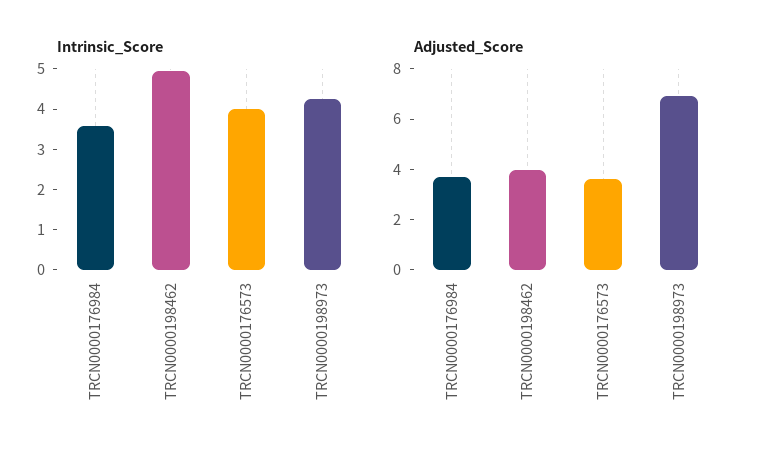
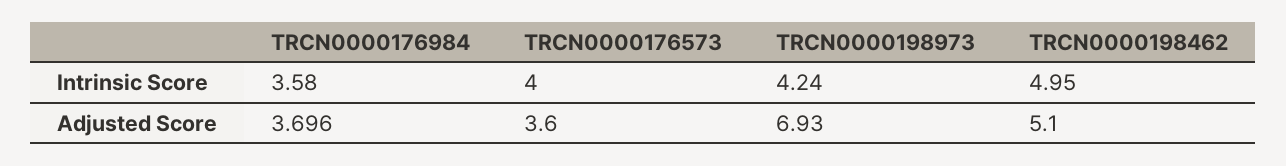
  {
    "Intrinsic_Score": {
      "TRCN0000176984": 3.58,
      "TRCN0000198462": 4.95,
      "TRCN0000176573": 4,
      "TRCN0000198973": 4.24
    },
    "Adjusted_Score": {
      "TRCN0000176984": 3.696,
-     "TRCN0000198462": 4,
+     "TRCN0000198462": 5.1,
      "TRCN0000176573": 3.6,
      "TRCN0000198973": 6.93
    }
  }

